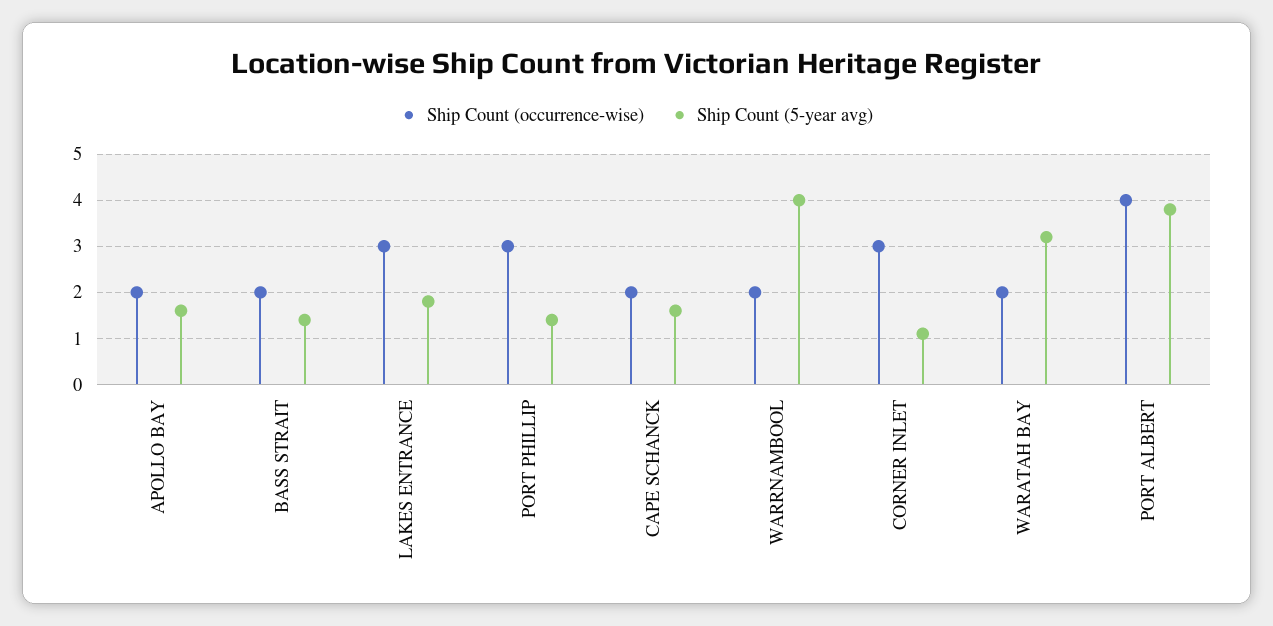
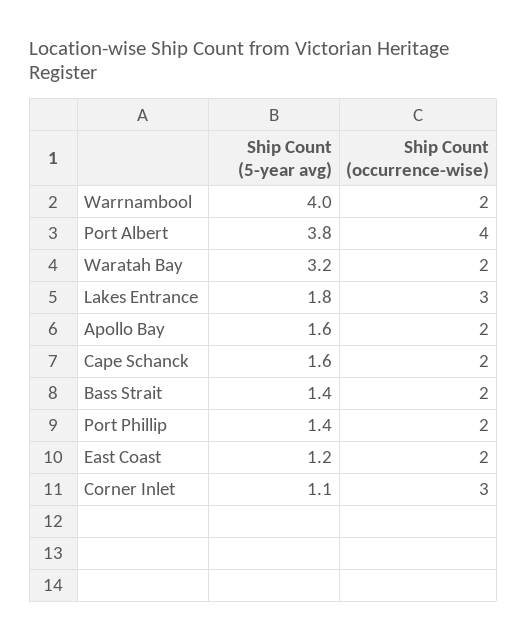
  {
    "Ship Count (occurrence-wise)": {
      "APOLLO BAY": 2,
      "BASS STRAIT": 2,
      "LAKES ENTRANCE": 3,
-     "PORT PHILLIP": 3,
+     "PORT PHILLIP": 2,
      "CAPE SCHANCK": 2,
      "WARRNAMBOOL": 2,
      "CORNER INLET": 3,
      "WARATAH BAY": 2,
-     "PORT ALBERT": 4
+     "PORT ALBERT": 4,
+     "East Coast": 2
    },
    "Ship Count (5-year avg)": {
      "APOLLO BAY": 1.6,
      "BASS STRAIT": 1.4,
      "LAKES ENTRANCE": 1.8,
      "PORT PHILLIP": 1.4,
      "CAPE SCHANCK": 1.6,
      "WARRNAMBOOL": 4,
      "CORNER INLET": 1.1,
      "WARATAH BAY": 3.2,
-     "PORT ALBERT": 3.8
+     "PORT ALBERT": 3.8,
+     "East Coast": 1.2
    }
  }

